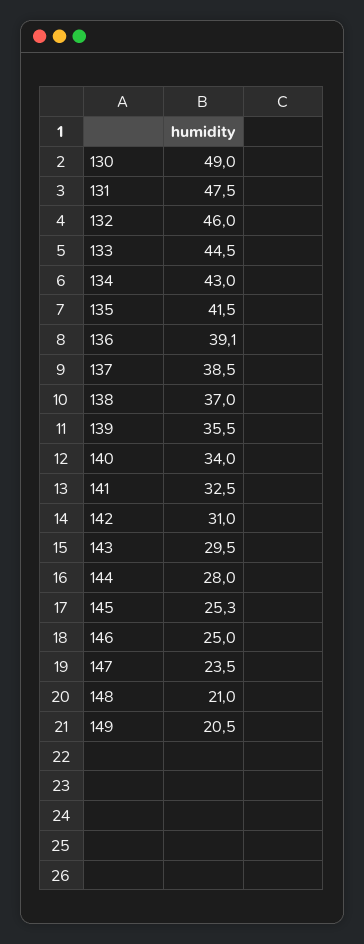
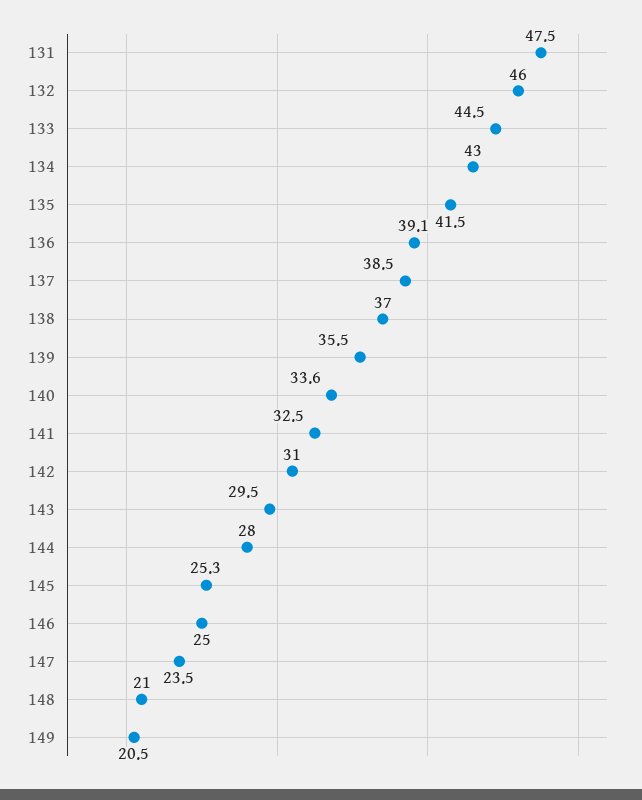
  {
-   "130": 49,
    "131": 47.5,
    "132": 46,
    "133": 44.5,
    "134": 43,
    "135": 41.5,
    "136": 39.1,
    "137": 38.5,
    "138": 37,
    "139": 35.5,
-   "140": 34,
+   "140": 33.6,
    "141": 32.5,
    "142": 31,
    "143": 29.5,
    "144": 28,
    "145": 25.3,
    "146": 25,
    "147": 23.5,
    "148": 21,
    "149": 20.5
  }

